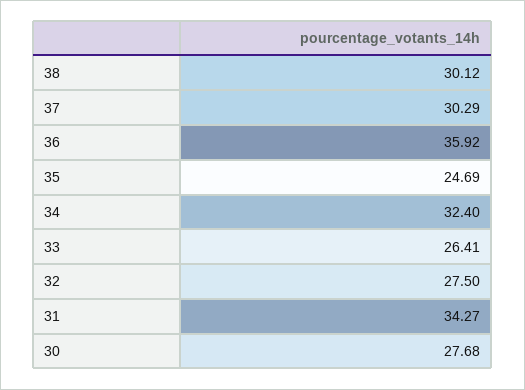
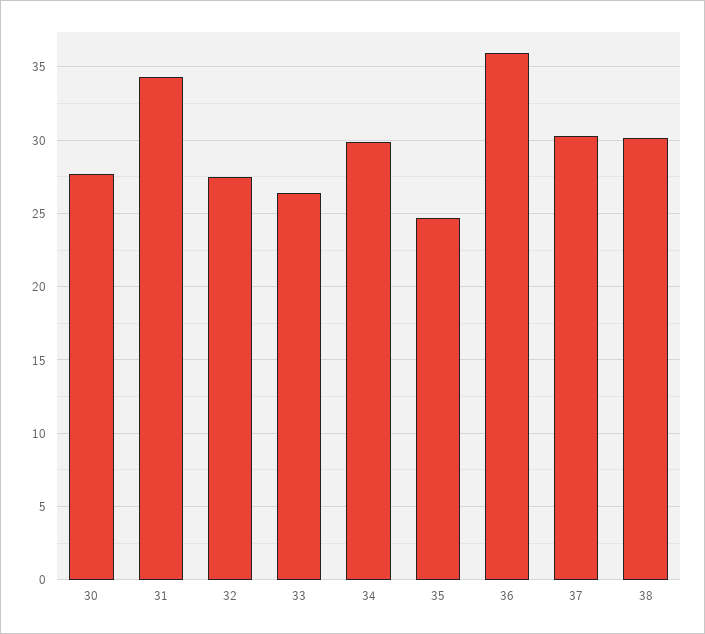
  {
    "38": 30.12,
    "37": 30.29,
    "36": 35.92,
    "35": 24.69,
-   "34": 32.4,
+   "34": 30,
    "33": 26.41,
    "32": 27.5,
    "31": 34.27,
    "30": 27.68
  }

